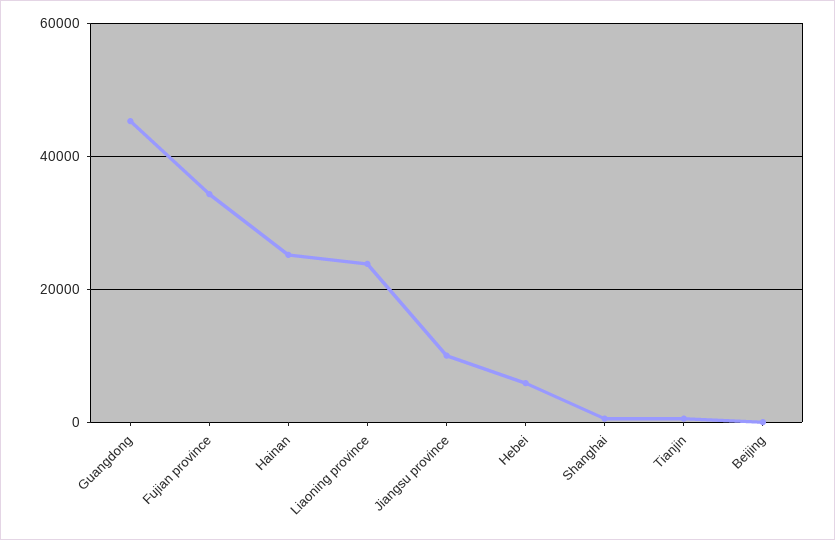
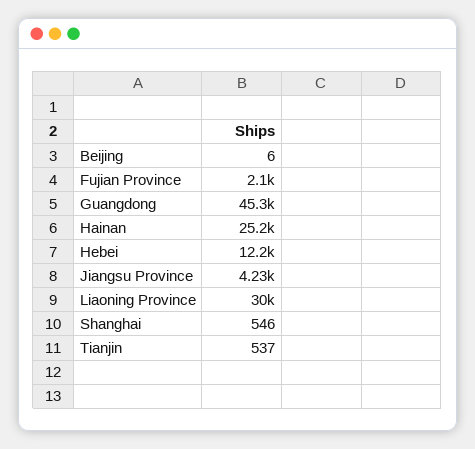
  {
    "Guangdong": 45300,
-   "Fujian province": 34000,
+   "Fujian province": 2100,
    "Hainan": 25200,
-   "Liaoning province": 24000,
+   "Liaoning province": 30000,
-   "Jiangsu province": 10000,
+   "Jiangsu province": 4230,
-   "Hebei": 6000,
+   "Hebei": 12200,
    "Shanghai": 546,
    "Tianjin": 537,
    "Beijing": 6
  }

